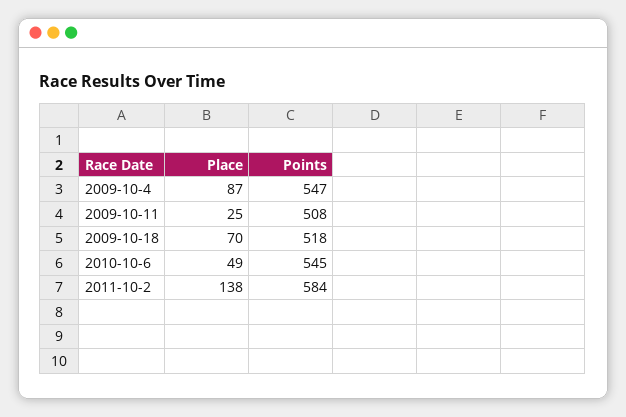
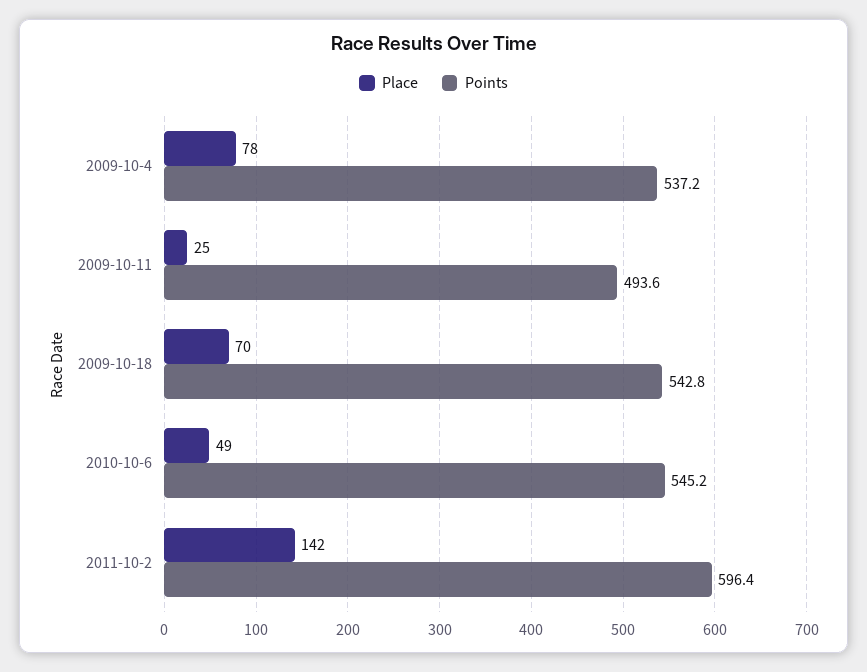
  {
    "Place": {
-     "2009-10-4": 87,
+     "2009-10-4": 78,
      "2009-10-11": 25,
      "2009-10-18": 70,
      "2010-10-6": 49,
-     "2011-10-2": 138
+     "2011-10-2": 142
    },
    "Points": {
-     "2009-10-4": 547,
+     "2009-10-4": 537.2,
-     "2009-10-11": 508,
+     "2009-10-11": 493.6,
-     "2009-10-18": 518,
+     "2009-10-18": 542.8,
      "2010-10-6": 545.2,
-     "2011-10-2": 584
+     "2011-10-2": 596.4
    }
  }

